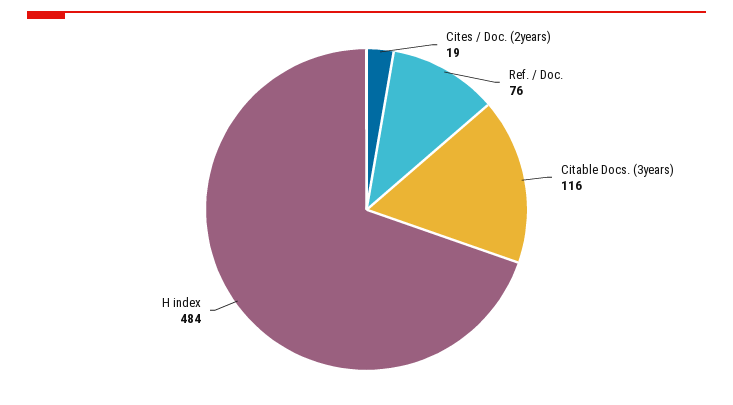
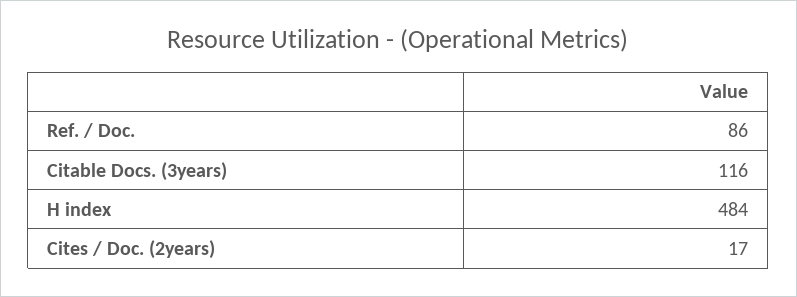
  {
-   "Cites / Doc. (2years)": 19,
+   "Cites / Doc. (2years)": 17,
-   "Ref. / Doc.": 76,
+   "Ref. / Doc.": 86,
    "Citable Docs. (3years)": 116,
    "H index": 484
  }

